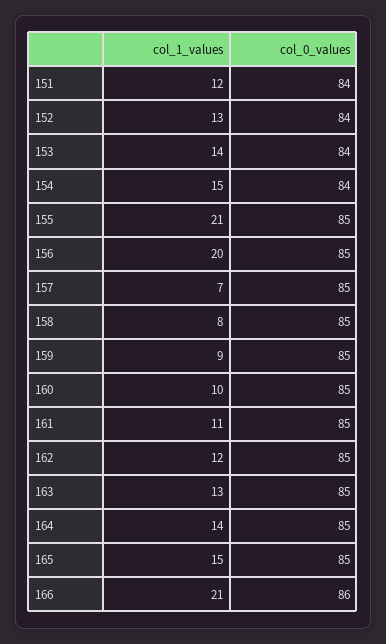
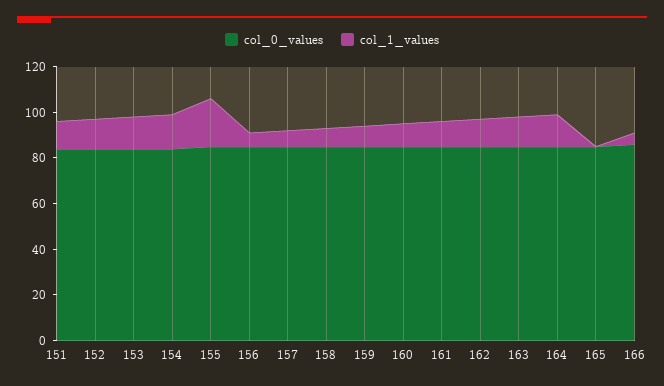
  {
    "col_1_values": {
      "151": 12,
      "152": 13,
      "153": 14,
      "154": 15,
      "155": 21,
-     "156": 20,
+     "156": 5,
      "157": 7,
      "158": 8,
      "159": 9,
      "160": 10,
      "161": 11,
      "162": 12,
      "163": 13,
      "164": 14,
-     "165": 15,
+     "165": 0,
-     "166": 21
+     "166": 5
    },
    "col_0_values": {
      "151": 84,
      "152": 84,
      "153": 84,
      "154": 84,
      "155": 85,
      "156": 85,
      "157": 85,
      "158": 85,
      "159": 85,
      "160": 85,
      "161": 85,
      "162": 85,
      "163": 85,
      "164": 85,
      "165": 85,
      "166": 86
    }
  }

